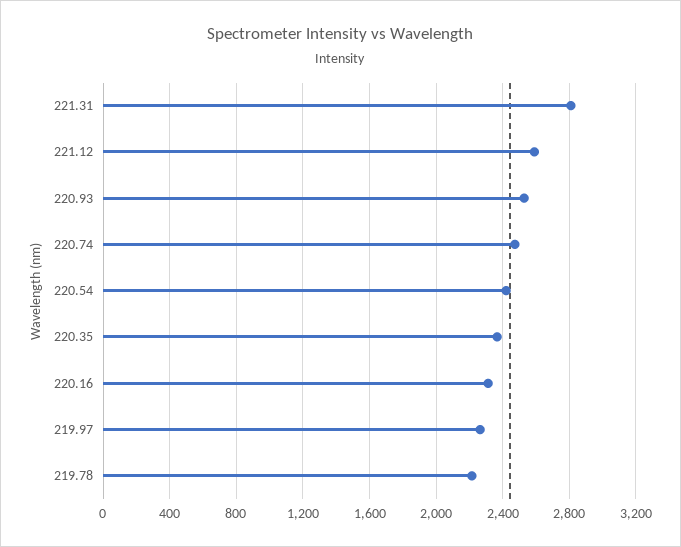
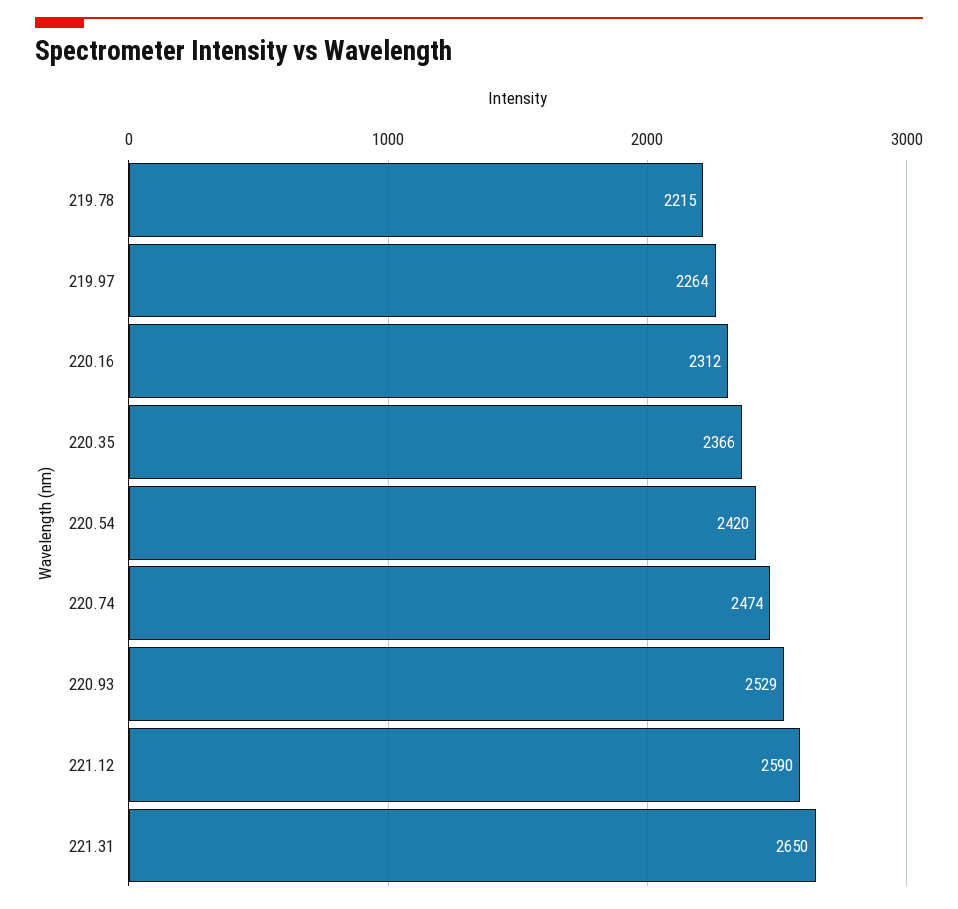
  {
-   "221.31": 2800,
+   "221.31": 2650,
    "221.12": 2590,
    "220.93": 2529,
    "220.74": 2474,
    "220.54": 2420,
    "220.35": 2366,
    "220.16": 2312,
    "219.97": 2264,
    "219.78": 2215
  }

